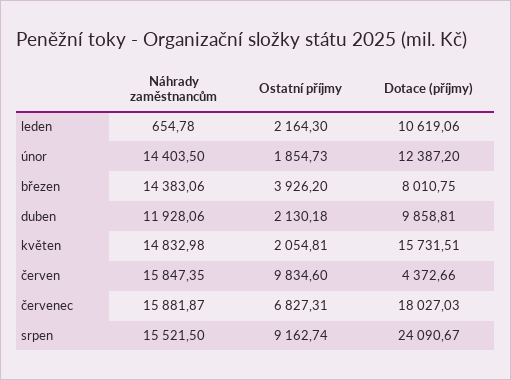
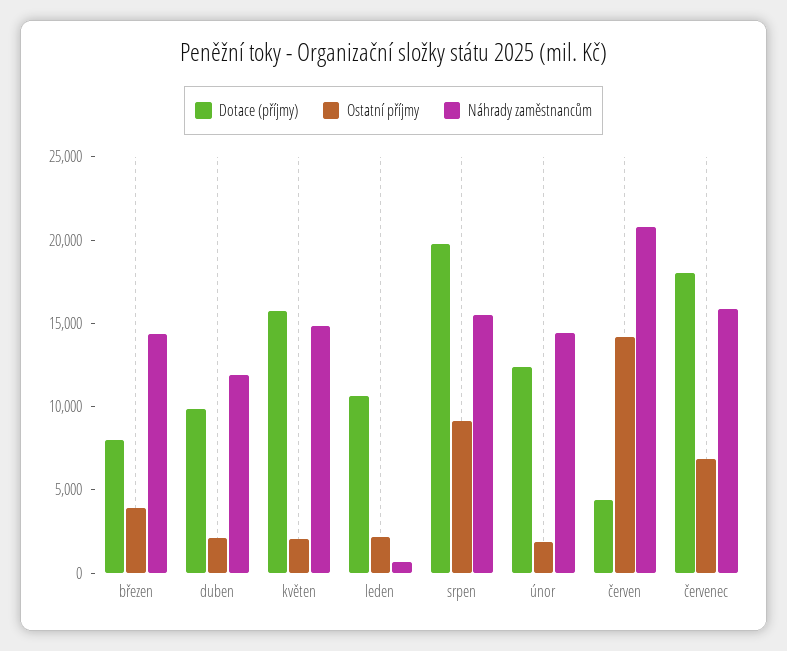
  {
    "Náhrady zaměstnancům": {
      "leden": 654.78,
      "únor": 14403.5,
      "březen": 14383.06,
      "duben": 11928.06,
      "květen": 14832.98,
-     "červen": 15847.35,
+     "červen": 21000,
      "červenec": 15881.87,
      "srpen": 15521.5
    },
    "Ostatní příjmy": {
      "leden": 2164.3,
      "únor": 1854.73,
      "březen": 3926.2,
      "duben": 2130.18,
      "květen": 2054.81,
-     "červen": 9834.6,
+     "červen": 14000,
      "červenec": 6827.31,
      "srpen": 9162.74
    },
    "Dotace (příjmy)": {
      "leden": 10619.06,
      "únor": 12387.2,
      "březen": 8010.75,
      "duben": 9858.81,
      "květen": 15731.51,
      "červen": 4372.66,
      "červenec": 18027.03,
-     "srpen": 24090.67
+     "srpen": 20000
    }
  }

